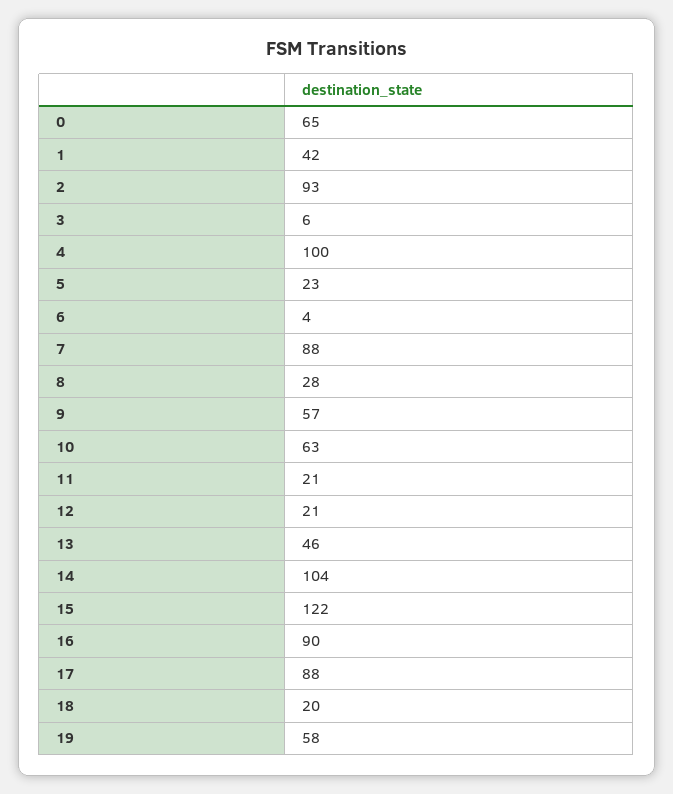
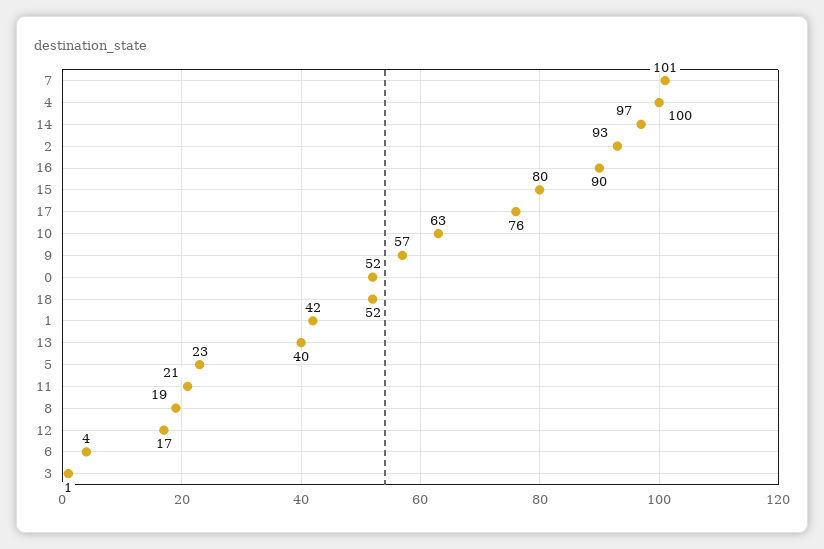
  {
-   "0": 65,
+   "0": 52,
    "1": 42,
    "2": 93,
-   "3": 6,
+   "3": 1,
    "4": 100,
    "5": 23,
    "6": 4,
-   "7": 88,
+   "7": 101,
-   "8": 28,
+   "8": 19,
    "9": 57,
    "10": 63,
    "11": 21,
-   "12": 21,
+   "12": 17,
-   "13": 46,
+   "13": 40,
-   "14": 104,
+   "14": 97,
-   "15": 122,
+   "15": 80,
    "16": 90,
-   "17": 88,
+   "17": 76,
-   "18": 20,
+   "18": 52
-   "19": 58
  }

